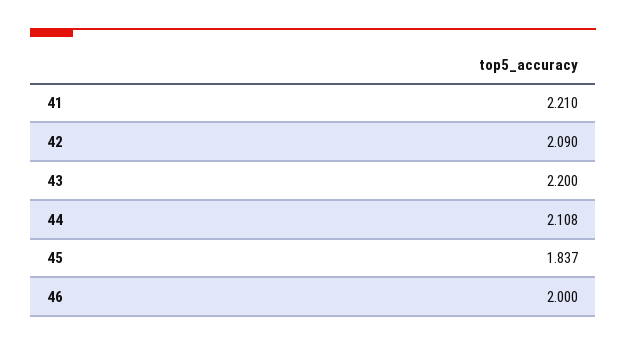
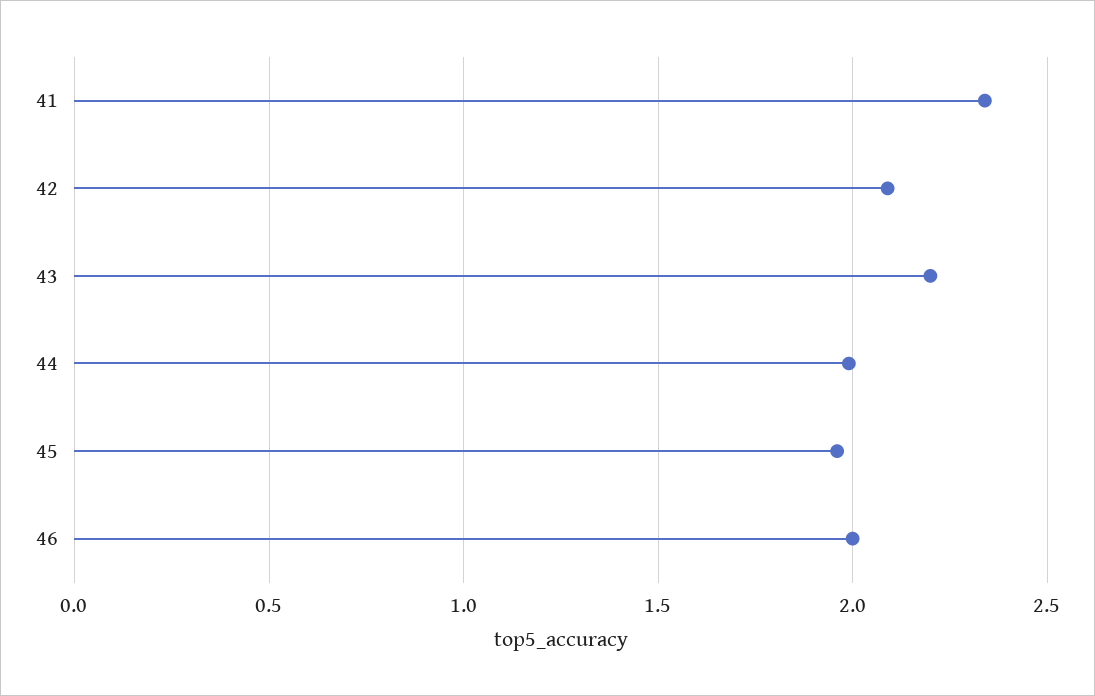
  {
-   "41": 2.21,
+   "41": 2.35,
    "42": 2.09,
    "43": 2.2,
-   "44": 2.108,
+   "44": 2,
-   "45": 1.837,
+   "45": 1.95,
    "46": 2
  }

